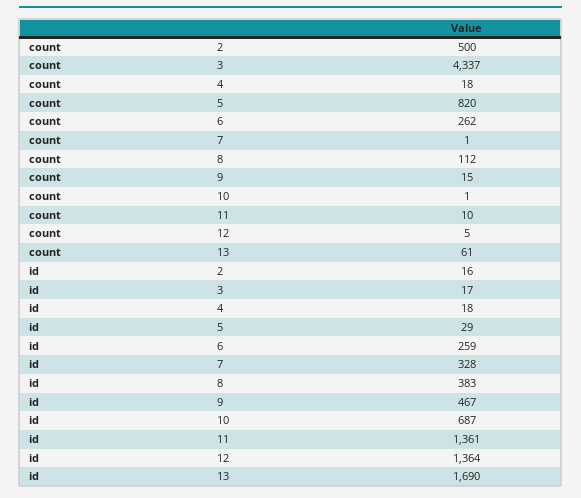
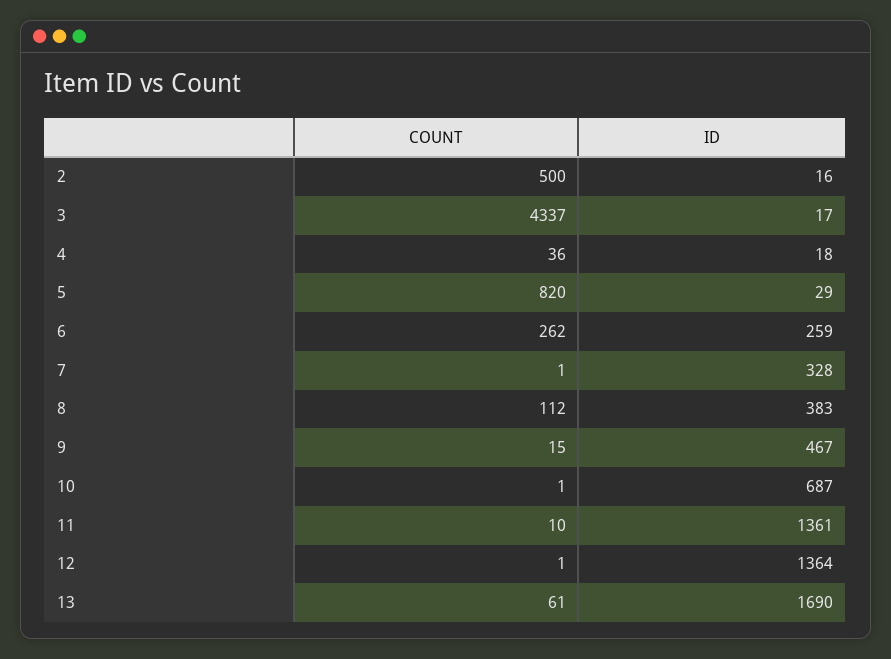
  {
    "count": {
      "2": 500,
      "3": 4337,
-     "4": 18,
+     "4": 36,
      "5": 820,
      "6": 262,
      "7": 1,
      "8": 112,
      "9": 15,
      "10": 1,
      "11": 10,
-     "12": 5,
+     "12": 1,
      "13": 61
    },
    "id": {
      "2": 16,
      "3": 17,
      "4": 18,
      "5": 29,
      "6": 259,
      "7": 328,
      "8": 383,
      "9": 467,
      "10": 687,
      "11": 1361,
      "12": 1364,
      "13": 1690
    }
  }

